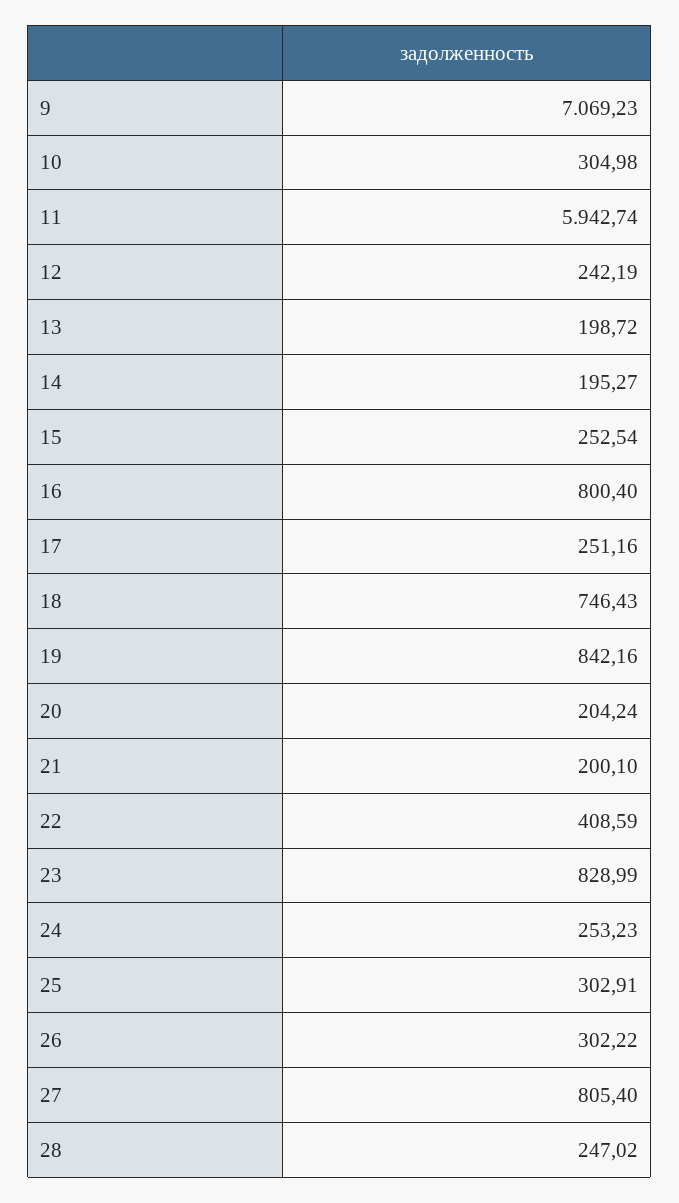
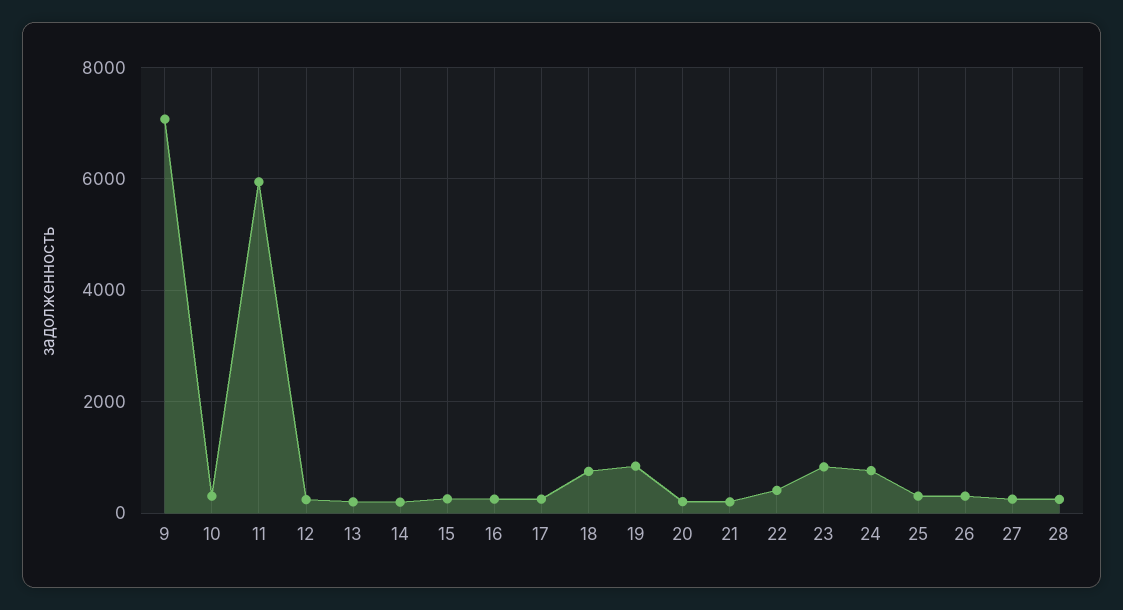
  {
    "9": 7069.23,
    "10": 304.98,
    "11": 5942.74,
    "12": 242.19,
    "13": 198.72,
    "14": 195.27,
    "15": 252.54,
-   "16": 800.4,
+   "16": 200,
    "17": 251.16,
    "18": 746.43,
    "19": 842.16,
    "20": 204.24,
    "21": 200.1,
    "22": 408.59,
    "23": 828.99,
-   "24": 253.23,
+   "24": 800,
    "25": 302.91,
    "26": 302.22,
-   "27": 805.4,
+   "27": 200,
    "28": 247.02
  }

